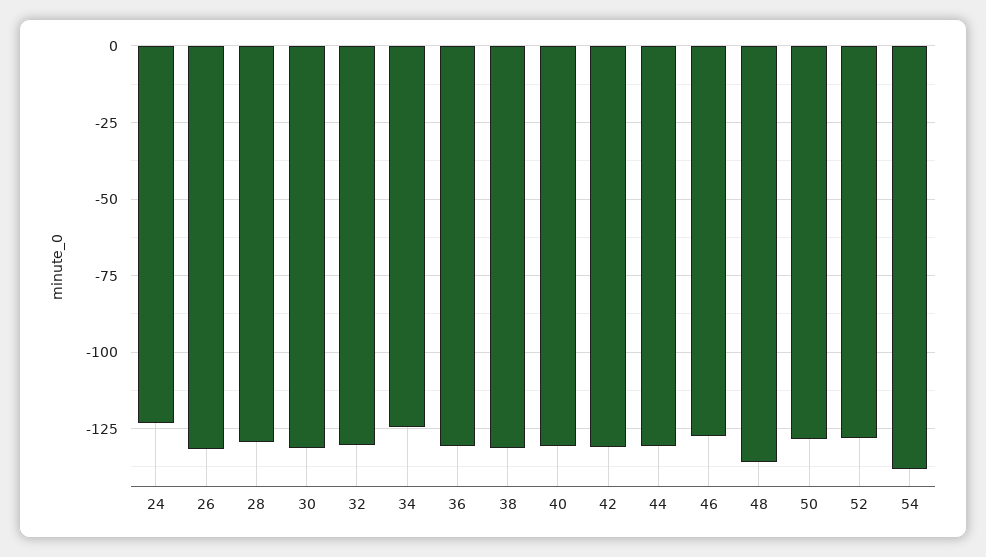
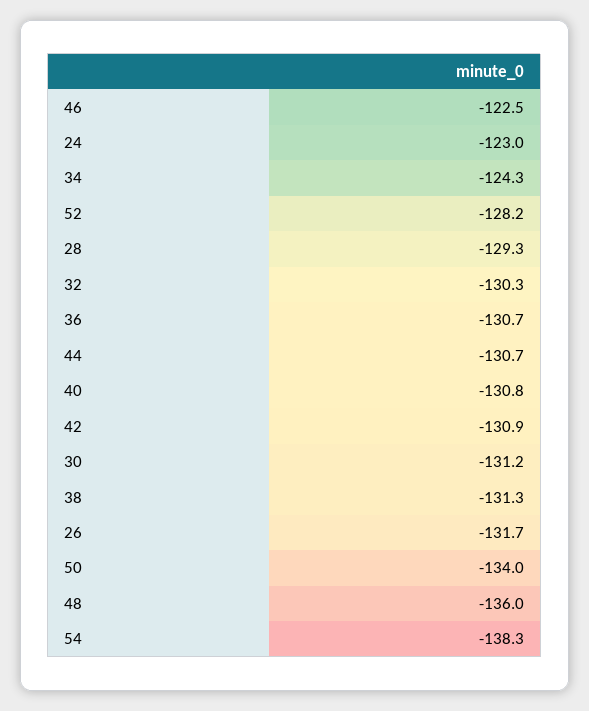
  {
    "24": -123,
    "26": -131.7,
    "28": -129.3,
    "30": -131.2,
    "32": -130.3,
    "34": -124.3,
    "36": -130.7,
    "38": -131.3,
    "40": -130.8,
    "42": -130.9,
    "44": -130.7,
-   "46": -127.5,
+   "46": -122.5,
    "48": -136,
-   "50": -127.5,
+   "50": -134,
    "52": -128.2,
    "54": -138.3
  }

